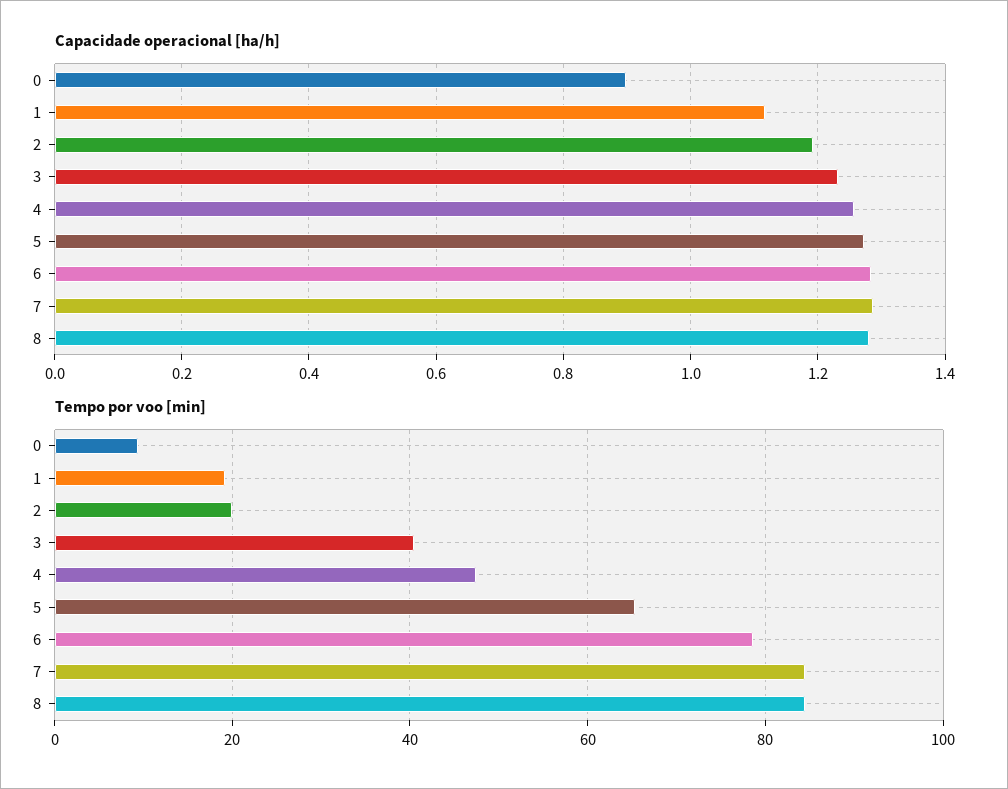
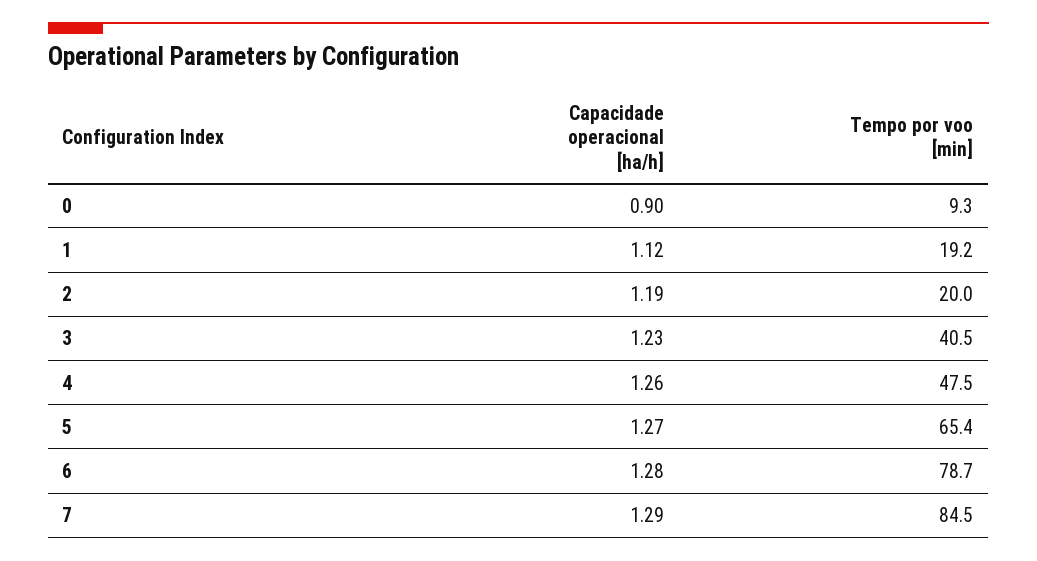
  {
    "Capacidade operacional [ha/h]": {
      "0": 0.9,
      "1": 1.12,
      "2": 1.19,
      "3": 1.23,
      "4": 1.26,
      "5": 1.27,
      "6": 1.28,
-     "7": 1.29,
+     "7": 1.29
-     "8": 1.28
    },
    "Tempo por voo [min]": {
      "0": 9.3,
      "1": 19.2,
      "2": 20,
      "3": 40.5,
      "4": 47.5,
      "5": 65.4,
      "6": 78.7,
-     "7": 84.5,
+     "7": 84.5
-     "8": 84
    }
  }

